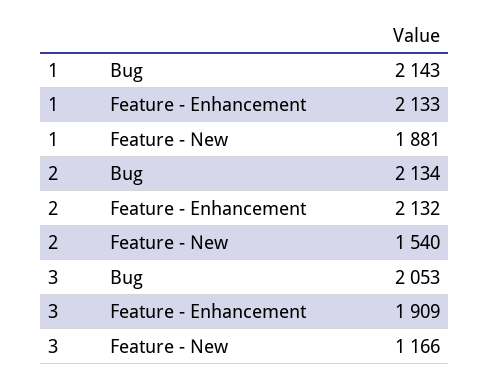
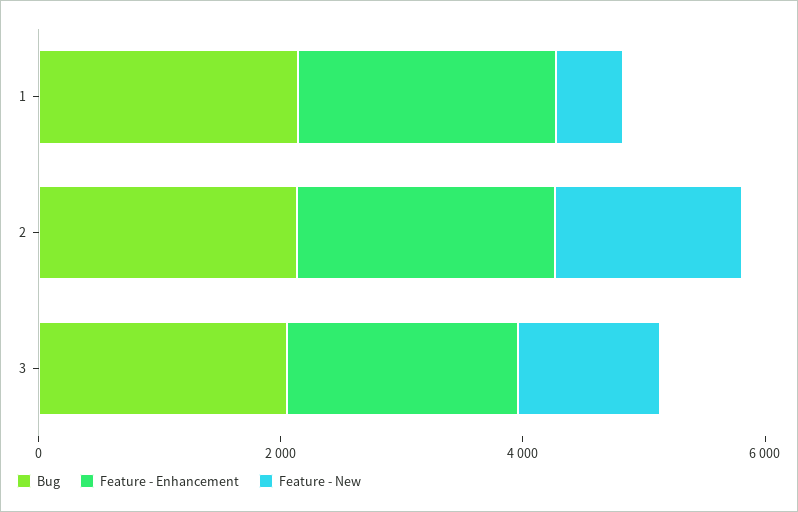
  {
    "Bug": {
      "1": 2143,
      "2": 2134,
      "3": 2053
    },
    "Feature - Enhancement": {
      "1": 2133,
      "2": 2132,
      "3": 1909
    },
    "Feature - New": {
-     "1": 1881,
+     "1": 500,
      "2": 1540,
      "3": 1166
    }
  }

